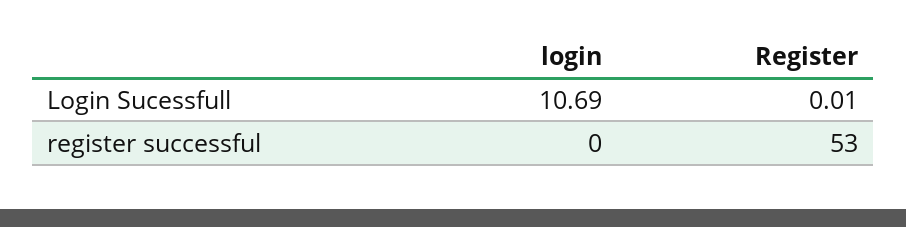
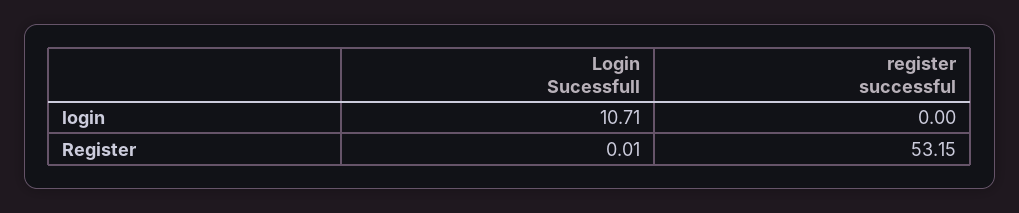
  {
    "login": {
-     "Login Sucessfull": 10.69,
+     "Login Sucessfull": 10.71,
      "register successful": 0
    },
    "Register": {
      "Login Sucessfull": 0.01,
-     "register successful": 53
+     "register successful": 53.15
    }
  }

